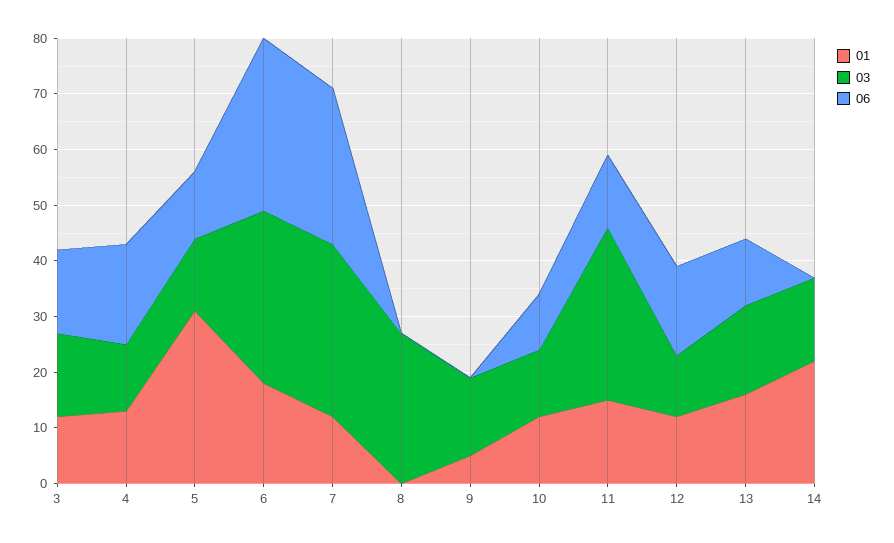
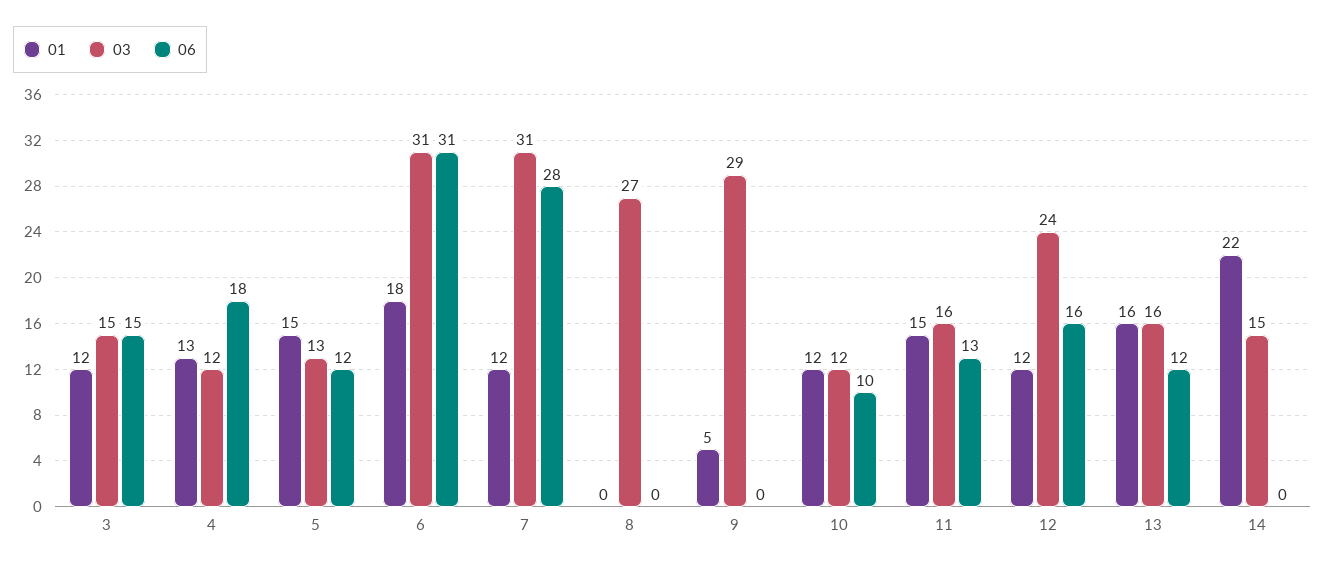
  {
    "01": {
      "3": 12,
      "4": 13,
-     "5": 30,
+     "5": 15,
      "6": 18,
      "7": 12,
      "8": 0,
      "9": 5,
      "10": 12,
      "11": 15,
      "12": 12,
      "13": 16,
      "14": 22
    },
    "03": {
      "3": 15,
      "4": 12,
      "5": 13,
      "6": 31,
      "7": 31,
      "8": 27,
-     "9": 15,
+     "9": 29,
      "10": 12,
-     "11": 30,
+     "11": 16,
-     "12": 10,
+     "12": 24,
      "13": 16,
      "14": 15
    },
    "06": {
      "3": 15,
      "4": 18,
      "5": 12,
      "6": 31,
      "7": 28,
      "8": 0,
      "9": 0,
      "10": 10,
      "11": 13,
      "12": 16,
      "13": 12,
      "14": 0
    }
  }

